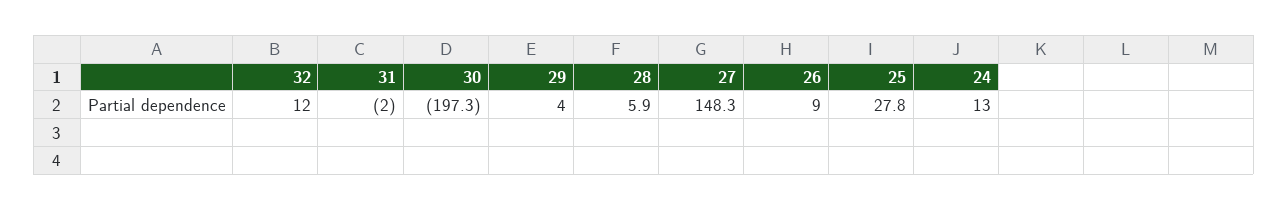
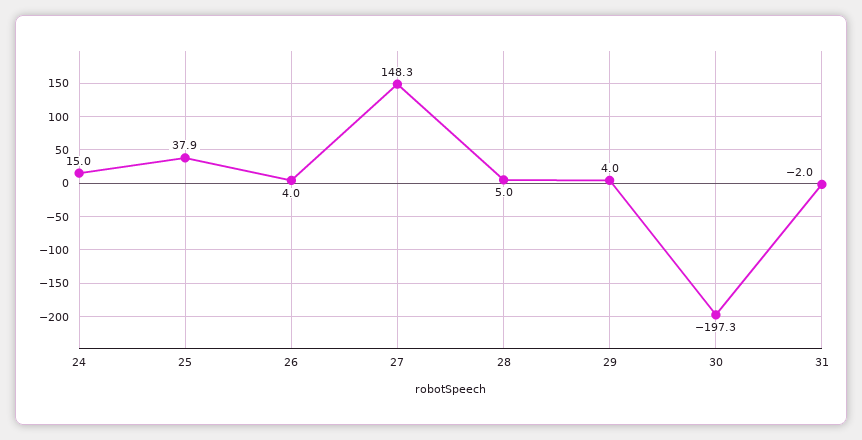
  {
-   "32": 12,
    "31": -2,
    "30": -197.3,
    "29": 4,
-   "28": 5.9,
+   "28": 5,
    "27": 148.3,
-   "26": 9,
+   "26": 4,
-   "25": 27.8,
+   "25": 37.9,
-   "24": 13
+   "24": 15
  }

